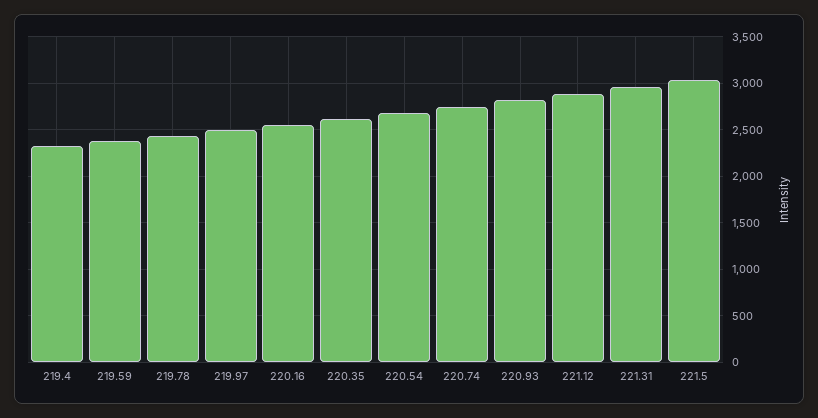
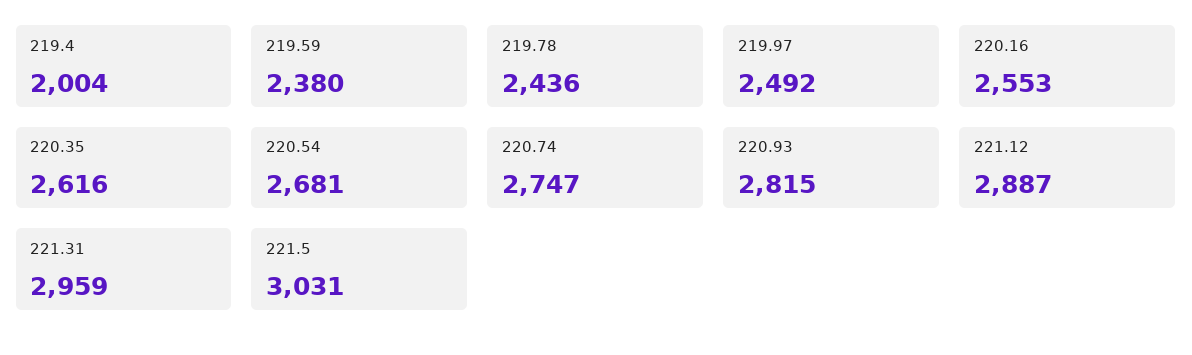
  {
-   "219.4": 2300,
+   "219.4": 2004,
    "219.59": 2380,
    "219.78": 2436,
    "219.97": 2492,
    "220.16": 2553,
    "220.35": 2616,
    "220.54": 2681,
    "220.74": 2747,
    "220.93": 2815,
    "221.12": 2887,
    "221.31": 2959,
    "221.5": 3031
  }

